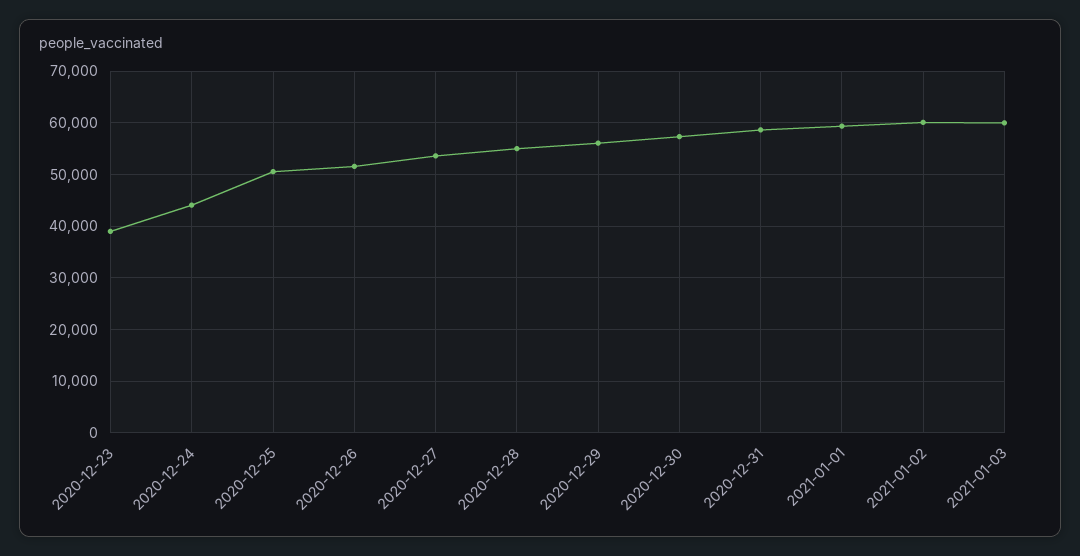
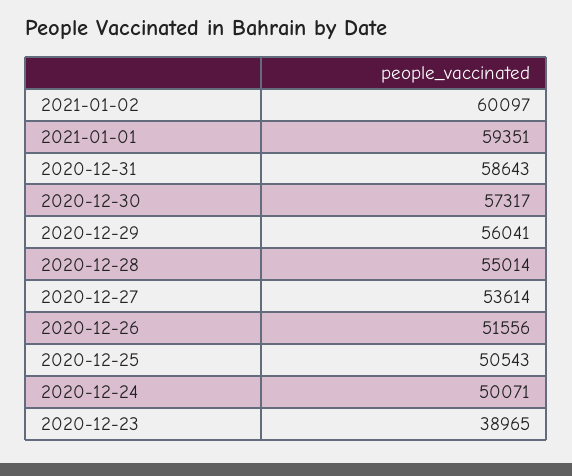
  {
    "2020-12-23": 38965,
-   "2020-12-24": 44000,
+   "2020-12-24": 50071,
    "2020-12-25": 50543,
    "2020-12-26": 51556,
    "2020-12-27": 53614,
    "2020-12-28": 55014,
    "2020-12-29": 56041,
    "2020-12-30": 57317,
    "2020-12-31": 58643,
    "2021-01-01": 59351,
-   "2021-01-02": 60097,
+   "2021-01-02": 60097
-   "2021-01-03": 60000
  }

